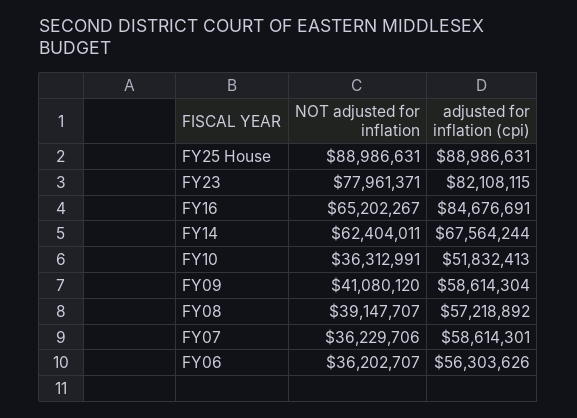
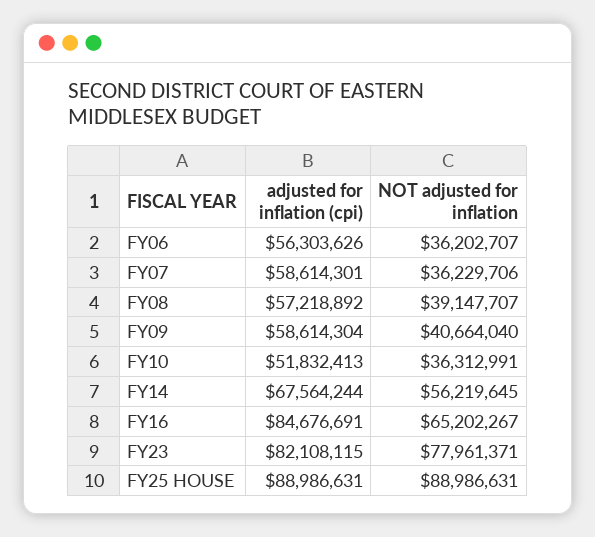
  {
    "NOT adjusted for inflation": {
      "FY25 House": 88986631,
      "FY23": 77961371,
      "FY16": 65202267,
-     "FY14": 62404011,
+     "FY14": 56219645,
      "FY10": 36312991,
-     "FY09": 41080120,
+     "FY09": 40664040,
      "FY08": 39147707,
      "FY07": 36229706,
      "FY06": 36202707
    },
    "adjusted for inflation (cpi)": {
      "FY25 House": 88986631,
      "FY23": 82108115,
      "FY16": 84676691,
      "FY14": 67564244,
      "FY10": 51832413,
      "FY09": 58614304,
      "FY08": 57218892,
      "FY07": 58614301,
      "FY06": 56303626
    }
  }

